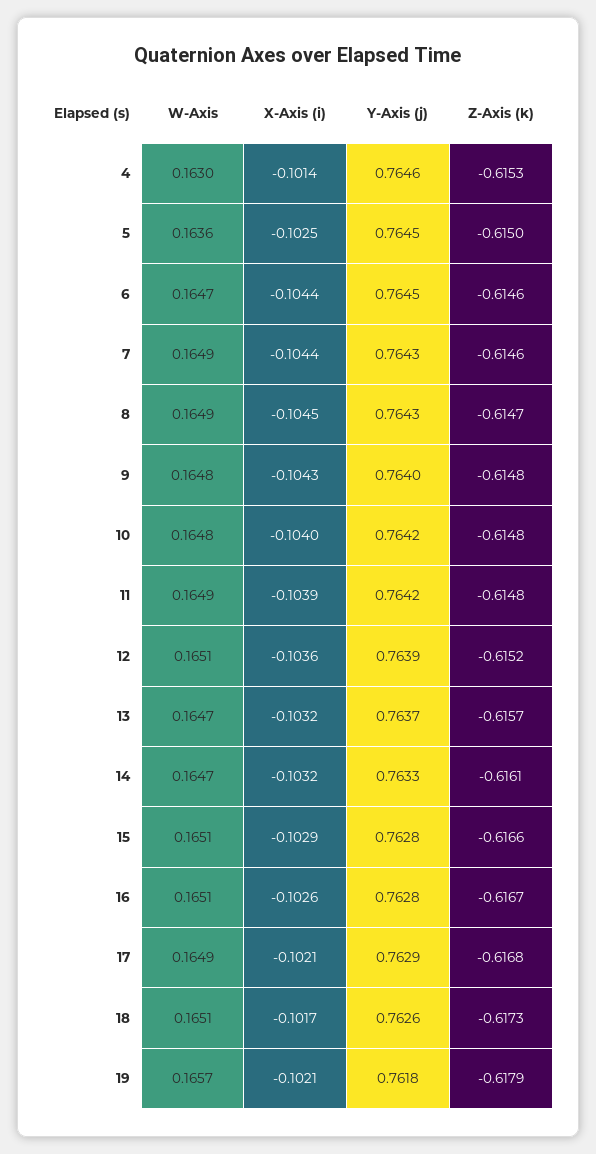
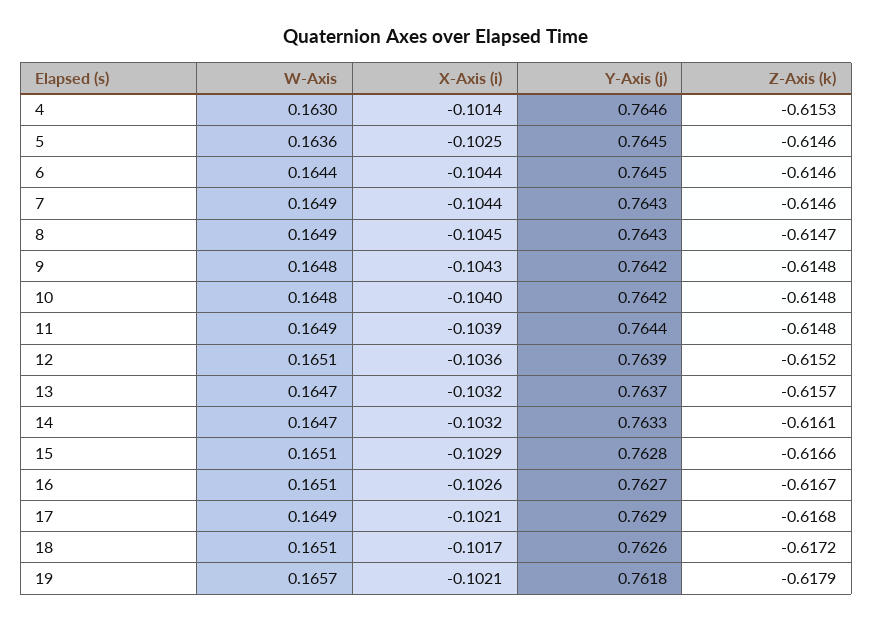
  {
    "W-Axis": {
      "4": 0.163,
      "5": 0.1636,
-     "6": 0.1647,
+     "6": 0.1644,
      "7": 0.1649,
      "8": 0.1649,
      "9": 0.1648,
      "10": 0.1648,
      "11": 0.1649,
      "12": 0.1651,
      "13": 0.1647,
      "14": 0.1647,
      "15": 0.1651,
      "16": 0.1651,
      "17": 0.1649,
      "18": 0.1651,
      "19": 0.1657
    },
    "X-Axis (i)": {
      "4": -0.1014,
      "5": -0.1025,
      "6": -0.1044,
      "7": -0.1044,
      "8": -0.1045,
      "9": -0.1043,
      "10": -0.104,
      "11": -0.1039,
      "12": -0.1036,
      "13": -0.1032,
      "14": -0.1032,
      "15": -0.1029,
      "16": -0.1026,
      "17": -0.1021,
      "18": -0.1017,
      "19": -0.1021
    },
    "Y-Axis (j)": {
      "4": 0.7646,
      "5": 0.7645,
      "6": 0.7645,
      "7": 0.7643,
      "8": 0.7643,
-     "9": 0.764,
+     "9": 0.7642,
      "10": 0.7642,
-     "11": 0.7642,
+     "11": 0.7644,
      "12": 0.7639,
      "13": 0.7637,
      "14": 0.7633,
      "15": 0.7628,
-     "16": 0.7628,
+     "16": 0.7627,
      "17": 0.7629,
      "18": 0.7626,
      "19": 0.7618
    },
    "Z-Axis (k)": {
      "4": -0.6153,
-     "5": -0.615,
+     "5": -0.6146,
      "6": -0.6146,
      "7": -0.6146,
      "8": -0.6147,
      "9": -0.6148,
      "10": -0.6148,
      "11": -0.6148,
      "12": -0.6152,
      "13": -0.6157,
      "14": -0.6161,
      "15": -0.6166,
      "16": -0.6167,
      "17": -0.6168,
-     "18": -0.6173,
+     "18": -0.6172,
      "19": -0.6179
    }
  }

